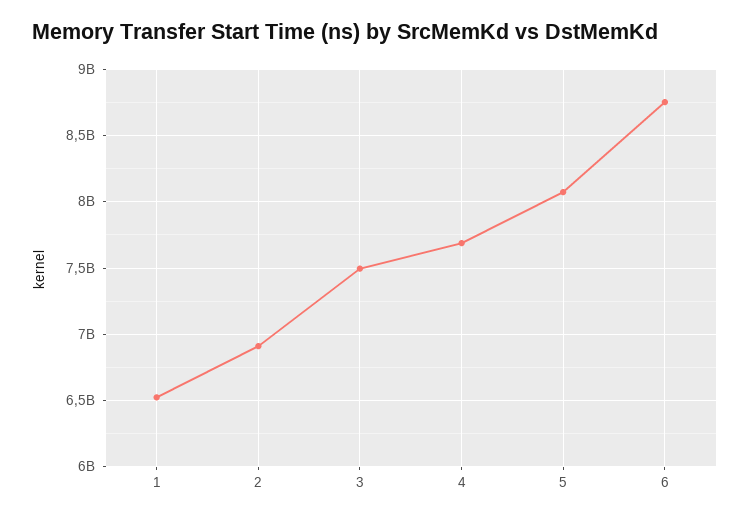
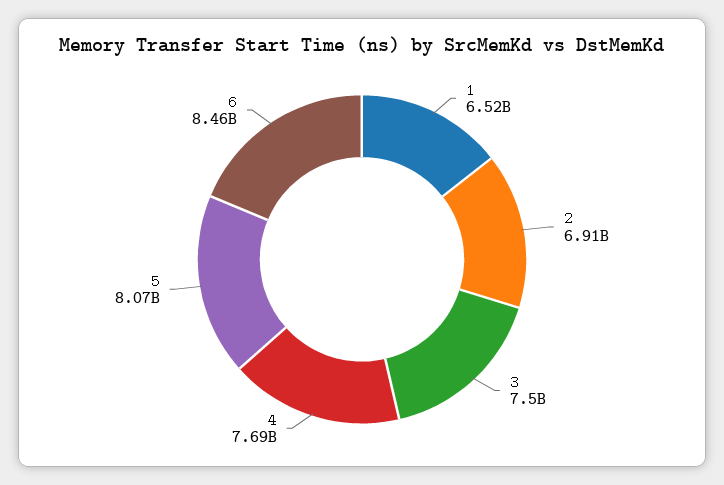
  {
    "1": 6520000000,
    "2": 6910000000,
    "3": 7500000000,
    "4": 7690000000,
    "5": 8070000000,
-   "6": 8750000000
+   "6": 8460000000
  }

